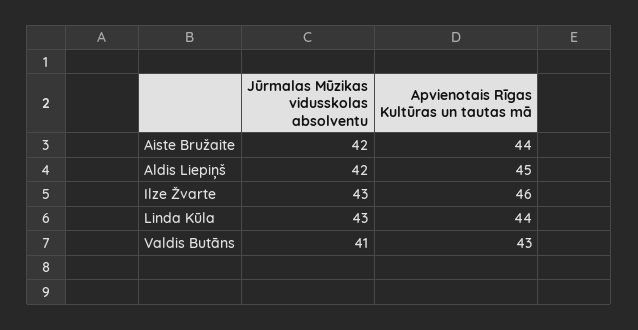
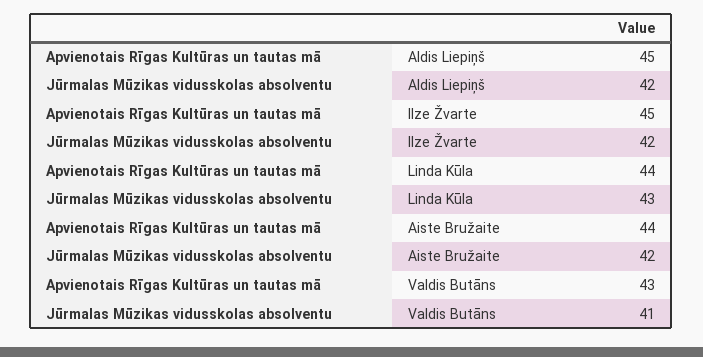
  {
    "Jūrmalas Mūzikas vidusskolas absolventu": {
      "Aiste Bružaite": 42,
      "Aldis Liepiņš": 42,
-     "Ilze Žvarte": 43,
+     "Ilze Žvarte": 42,
      "Linda Kūla": 43,
      "Valdis Butāns": 41
    },
    "Apvienotais Rīgas Kultūras un tautas mā": {
      "Aiste Bružaite": 44,
      "Aldis Liepiņš": 45,
-     "Ilze Žvarte": 46,
+     "Ilze Žvarte": 45,
      "Linda Kūla": 44,
      "Valdis Butāns": 43
    }
  }

